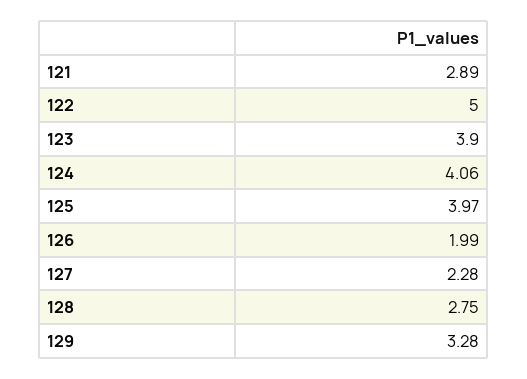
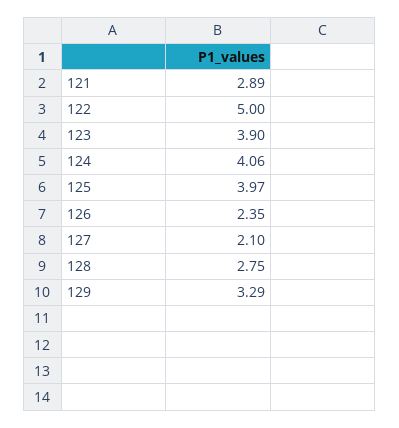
  {
    "121": 2.89,
    "122": 5,
    "123": 3.9,
    "124": 4.06,
    "125": 3.97,
-   "126": 1.99,
+   "126": 2.35,
-   "127": 2.28,
+   "127": 2.1,
    "128": 2.75,
-   "129": 3.28
+   "129": 3.29
  }

